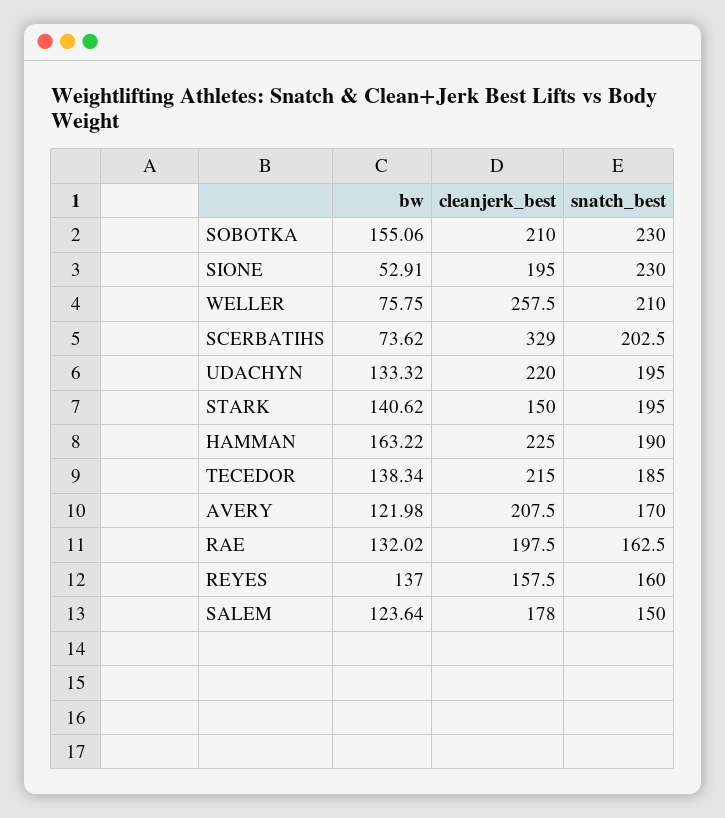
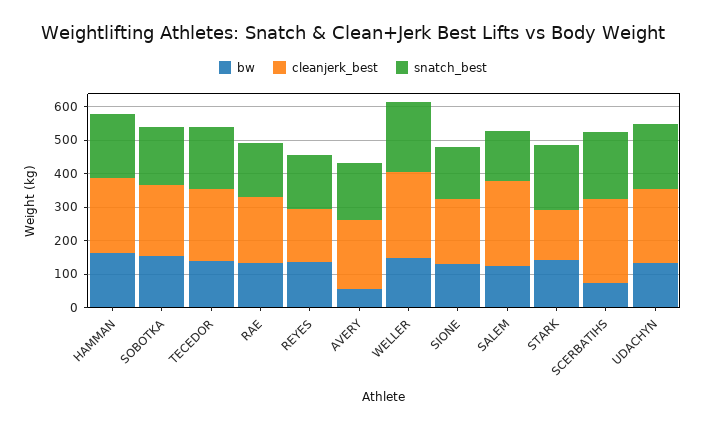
  {
    "bw": {
      "SOBOTKA": 155.06,
-     "SIONE": 52.91,
+     "SIONE": 125,
-     "WELLER": 75.75,
+     "WELLER": 150,
      "SCERBATIHS": 73.62,
      "UDACHYN": 133.32,
      "STARK": 140.62,
      "HAMMAN": 163.22,
      "TECEDOR": 138.34,
-     "AVERY": 121.98,
+     "AVERY": 50,
      "RAE": 132.02,
      "REYES": 137,
      "SALEM": 123.64
    },
    "cleanjerk_best": {
      "SOBOTKA": 210,
      "SIONE": 195,
      "WELLER": 257.5,
-     "SCERBATIHS": 329,
+     "SCERBATIHS": 250,
      "UDACHYN": 220,
      "STARK": 150,
      "HAMMAN": 225,
      "TECEDOR": 215,
      "AVERY": 207.5,
      "RAE": 197.5,
      "REYES": 157.5,
-     "SALEM": 178
+     "SALEM": 250
    },
    "snatch_best": {
-     "SOBOTKA": 230,
+     "SOBOTKA": 175,
-     "SIONE": 230,
+     "SIONE": 150,
      "WELLER": 210,
      "SCERBATIHS": 202.5,
      "UDACHYN": 195,
      "STARK": 195,
      "HAMMAN": 190,
      "TECEDOR": 185,
      "AVERY": 170,
      "RAE": 162.5,
      "REYES": 160,
      "SALEM": 150
    }
  }

